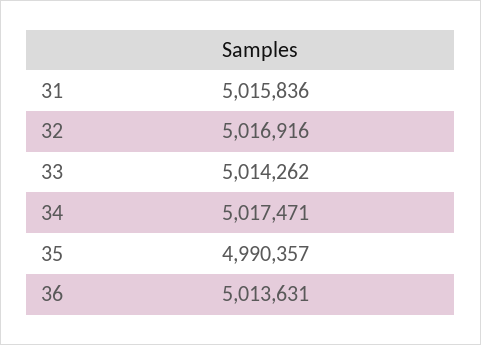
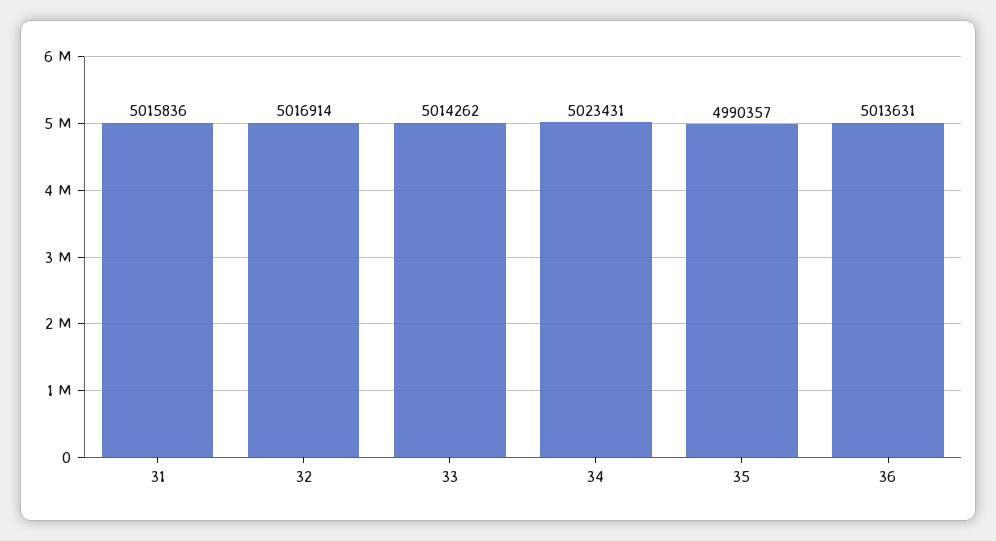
  {
    "31": 5015836,
-   "32": 5016916,
+   "32": 5016914,
    "33": 5014262,
-   "34": 5017471,
+   "34": 5023431,
    "35": 4990357,
    "36": 5013631
  }

